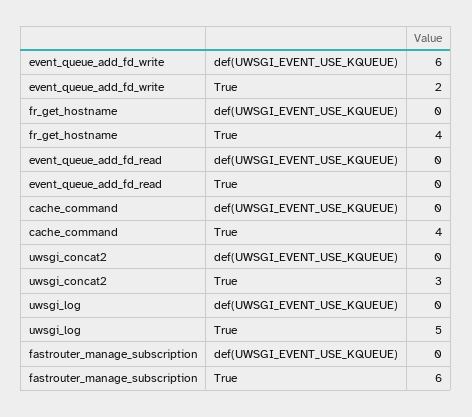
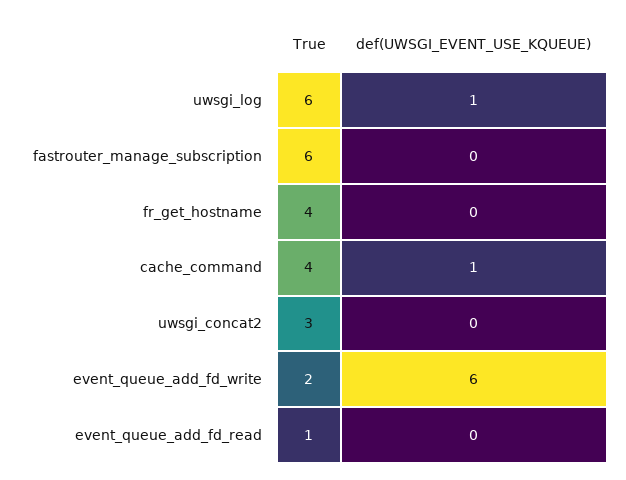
  {
    "event_queue_add_fd_write": {
      "def(UWSGI_EVENT_USE_KQUEUE)": 6,
      "True": 2
    },
    "fr_get_hostname": {
      "def(UWSGI_EVENT_USE_KQUEUE)": 0,
      "True": 4
    },
    "event_queue_add_fd_read": {
      "def(UWSGI_EVENT_USE_KQUEUE)": 0,
-     "True": 0
+     "True": 1
    },
    "cache_command": {
-     "def(UWSGI_EVENT_USE_KQUEUE)": 0,
+     "def(UWSGI_EVENT_USE_KQUEUE)": 1,
      "True": 4
    },
    "uwsgi_concat2": {
      "def(UWSGI_EVENT_USE_KQUEUE)": 0,
      "True": 3
    },
    "uwsgi_log": {
-     "def(UWSGI_EVENT_USE_KQUEUE)": 0,
+     "def(UWSGI_EVENT_USE_KQUEUE)": 1,
-     "True": 5
+     "True": 6
    },
    "fastrouter_manage_subscription": {
      "def(UWSGI_EVENT_USE_KQUEUE)": 0,
      "True": 6
    }
  }

